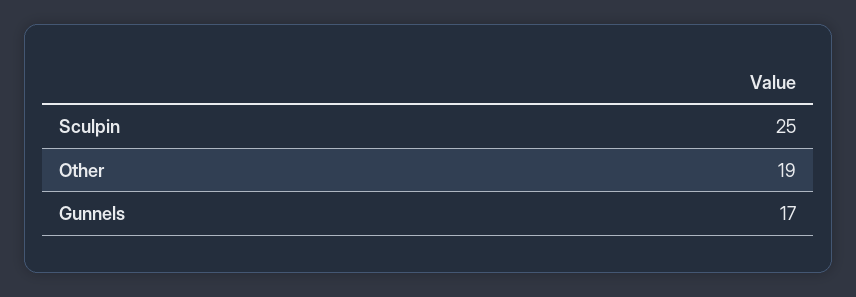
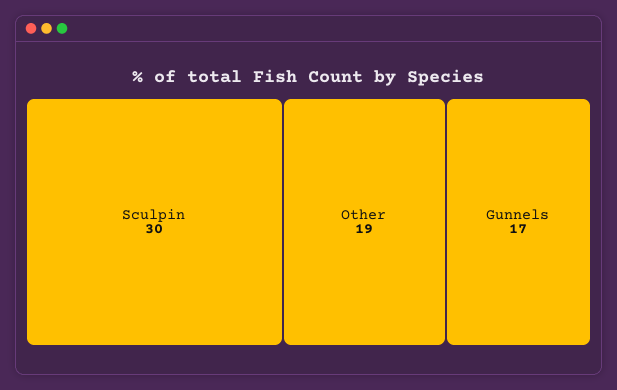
  {
-   "Sculpin": 25,
+   "Sculpin": 30,
    "Other": 19,
    "Gunnels": 17
  }

